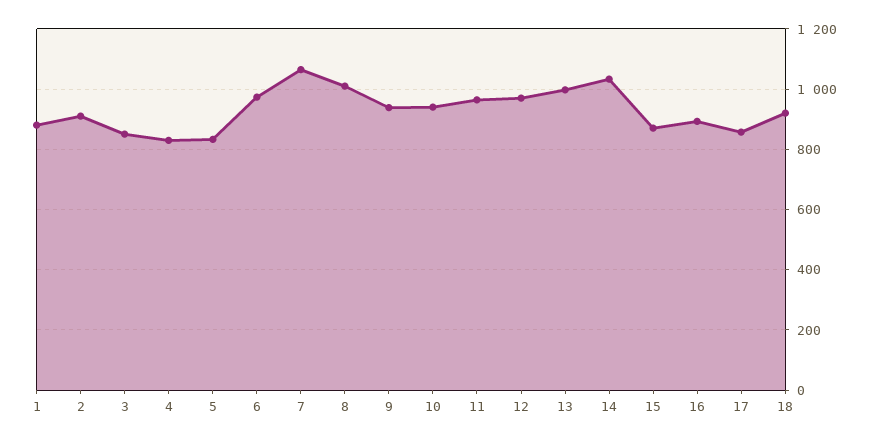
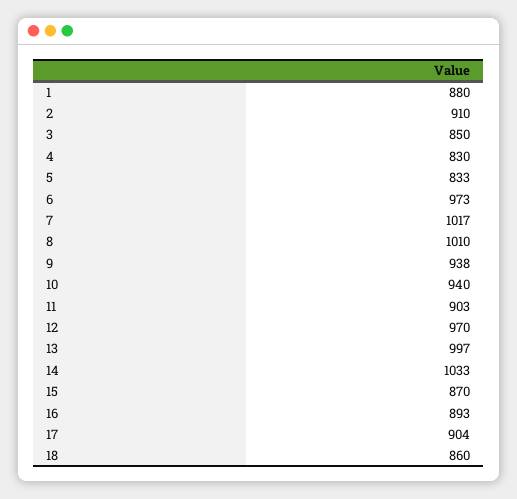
  {
    "1": 880,
    "2": 910,
    "3": 850,
    "4": 830,
    "5": 833,
    "6": 973,
-   "7": 1060,
+   "7": 1017,
    "8": 1010,
    "9": 938,
    "10": 940,
-   "11": 960,
+   "11": 903,
    "12": 970,
    "13": 997,
    "14": 1033,
    "15": 870,
    "16": 893,
-   "17": 860,
+   "17": 904,
-   "18": 920
+   "18": 860
  }

